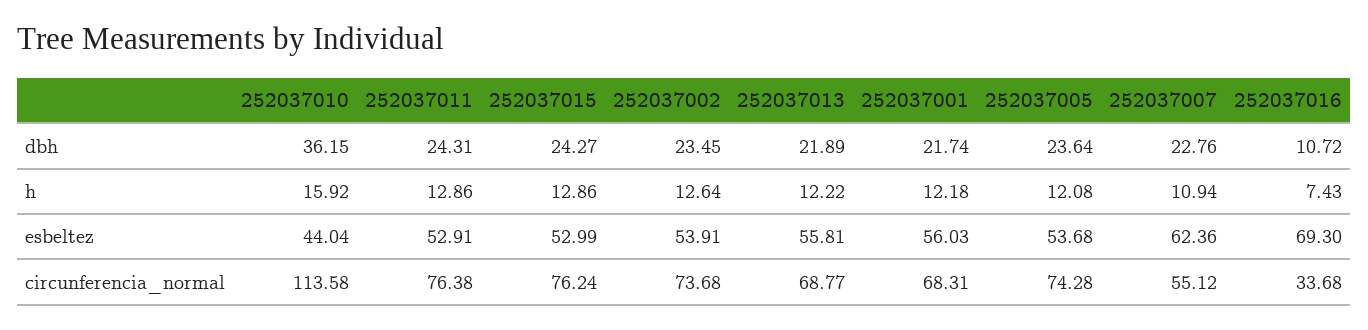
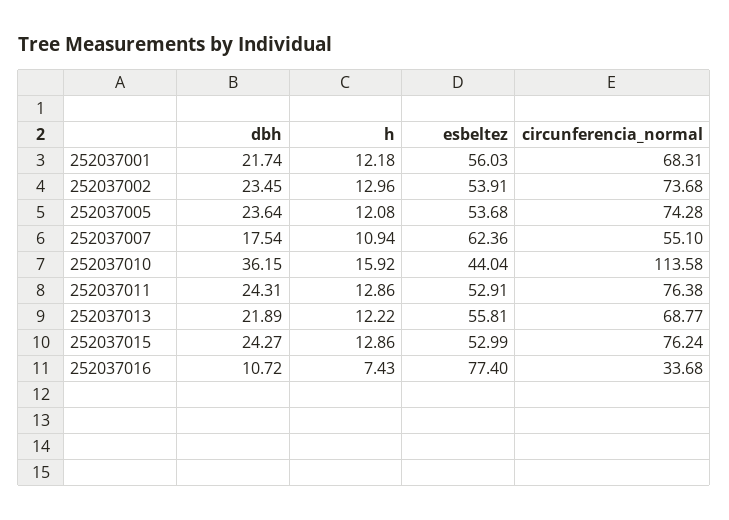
  {
    "252037010": {
      "dbh": 36.15,
      "h": 15.92,
      "esbeltez": 44.04,
      "circunferencia_normal": 113.58
    },
    "252037011": {
      "dbh": 24.31,
      "h": 12.86,
      "esbeltez": 52.91,
      "circunferencia_normal": 76.38
    },
    "252037015": {
      "dbh": 24.27,
      "h": 12.86,
      "esbeltez": 52.99,
      "circunferencia_normal": 76.24
    },
    "252037002": {
      "dbh": 23.45,
-     "h": 12.64,
+     "h": 12.96,
      "esbeltez": 53.91,
      "circunferencia_normal": 73.68
    },
    "252037013": {
      "dbh": 21.89,
      "h": 12.22,
      "esbeltez": 55.81,
      "circunferencia_normal": 68.77
    },
    "252037001": {
      "dbh": 21.74,
      "h": 12.18,
      "esbeltez": 56.03,
      "circunferencia_normal": 68.31
    },
    "252037005": {
      "dbh": 23.64,
      "h": 12.08,
      "esbeltez": 53.68,
      "circunferencia_normal": 74.28
    },
    "252037007": {
-     "dbh": 22.76,
+     "dbh": 17.54,
      "h": 10.94,
      "esbeltez": 62.36,
-     "circunferencia_normal": 55.12
+     "circunferencia_normal": 55.1
    },
    "252037016": {
      "dbh": 10.72,
      "h": 7.43,
-     "esbeltez": 69.3,
+     "esbeltez": 77.4,
      "circunferencia_normal": 33.68
    }
  }

